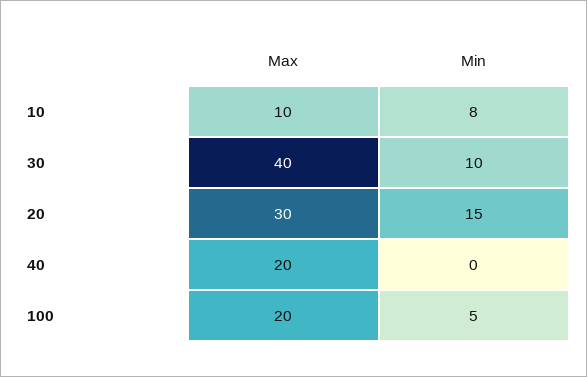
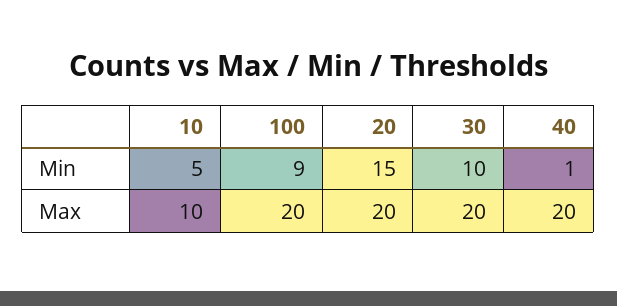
  {
    "Max": {
      "10": 10,
-     "30": 40,
+     "30": 20,
-     "20": 30,
+     "20": 20,
      "40": 20,
      "100": 20
    },
    "Min": {
-     "10": 8,
+     "10": 5,
      "30": 10,
      "20": 15,
-     "40": 0,
+     "40": 1,
-     "100": 5
+     "100": 9
    }
  }

